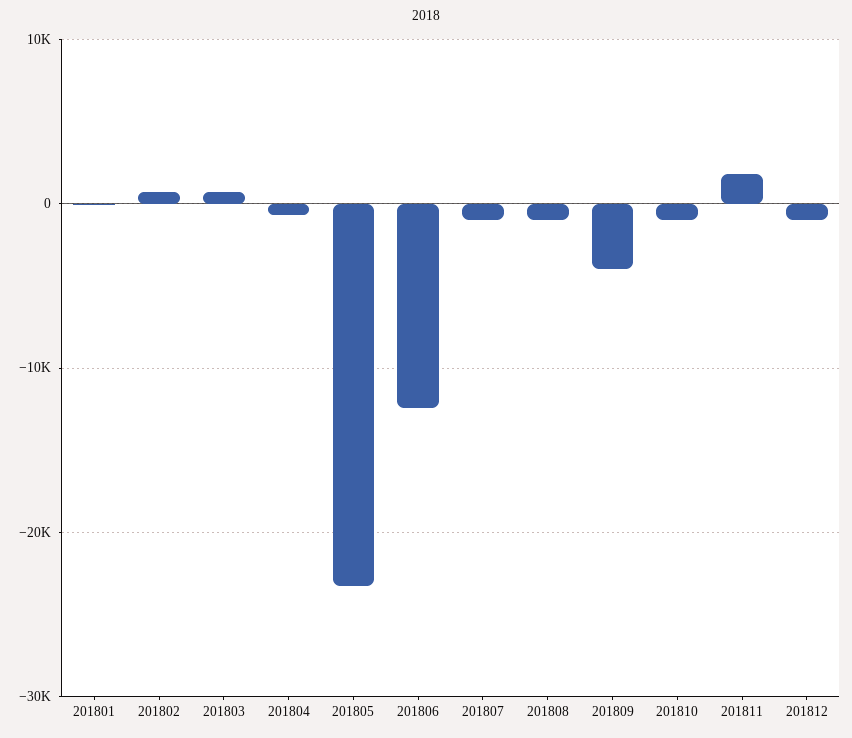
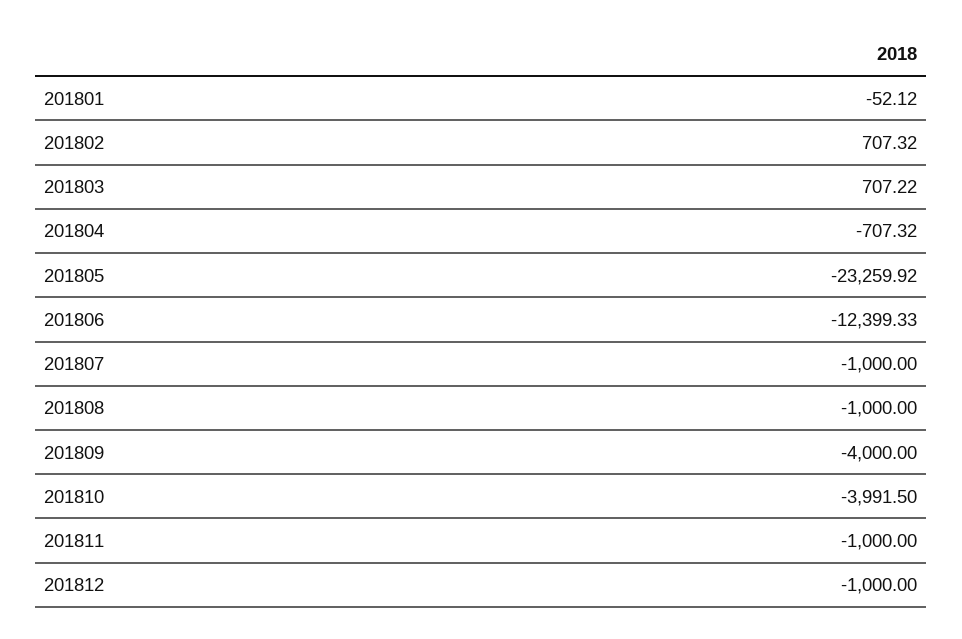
  {
    "201801": -52.12,
    "201802": 707.32,
    "201803": 707.22,
    "201804": -707.32,
    "201805": -23259.92,
    "201806": -12399.33,
    "201807": -1000,
    "201808": -1000,
    "201809": -4000,
-   "201810": -1000,
+   "201810": -3991.5,
-   "201811": 2000,
+   "201811": -1000,
    "201812": -1000
  }

